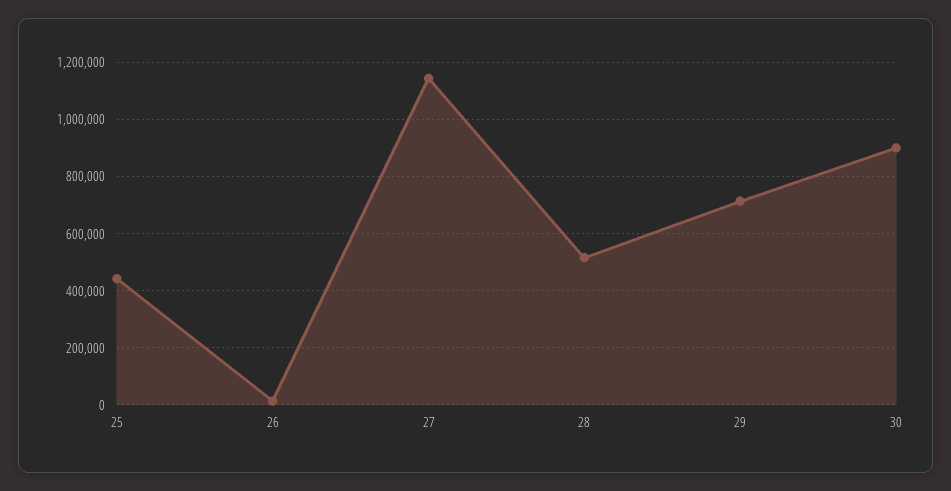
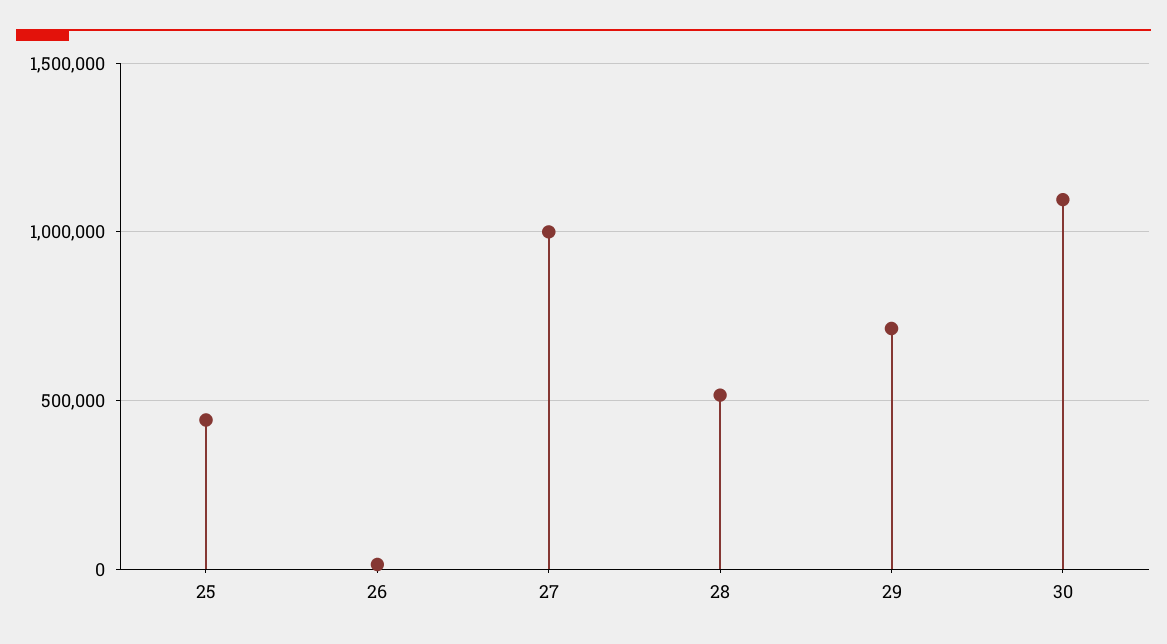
  {
    "25": 450000,
    "26": 25000,
-   "27": 1150000,
+   "27": 1000000,
    "28": 525000,
    "29": 725000,
-   "30": 900000
+   "30": 1100000
  }

